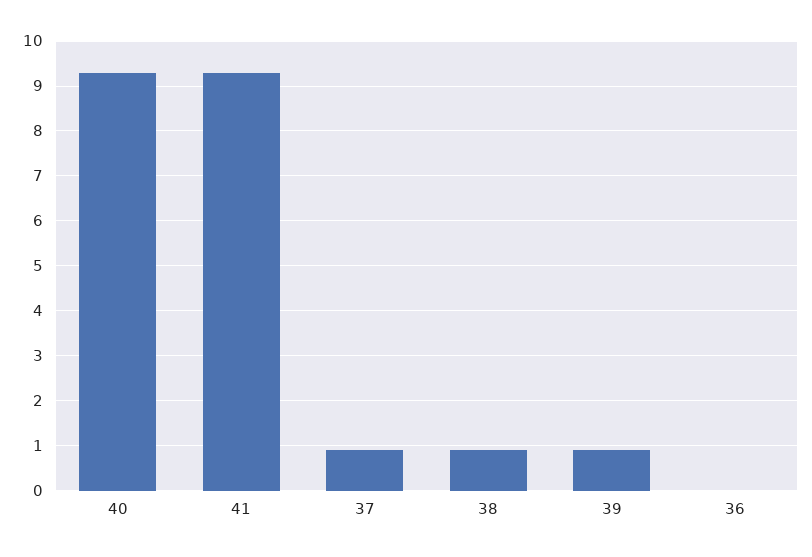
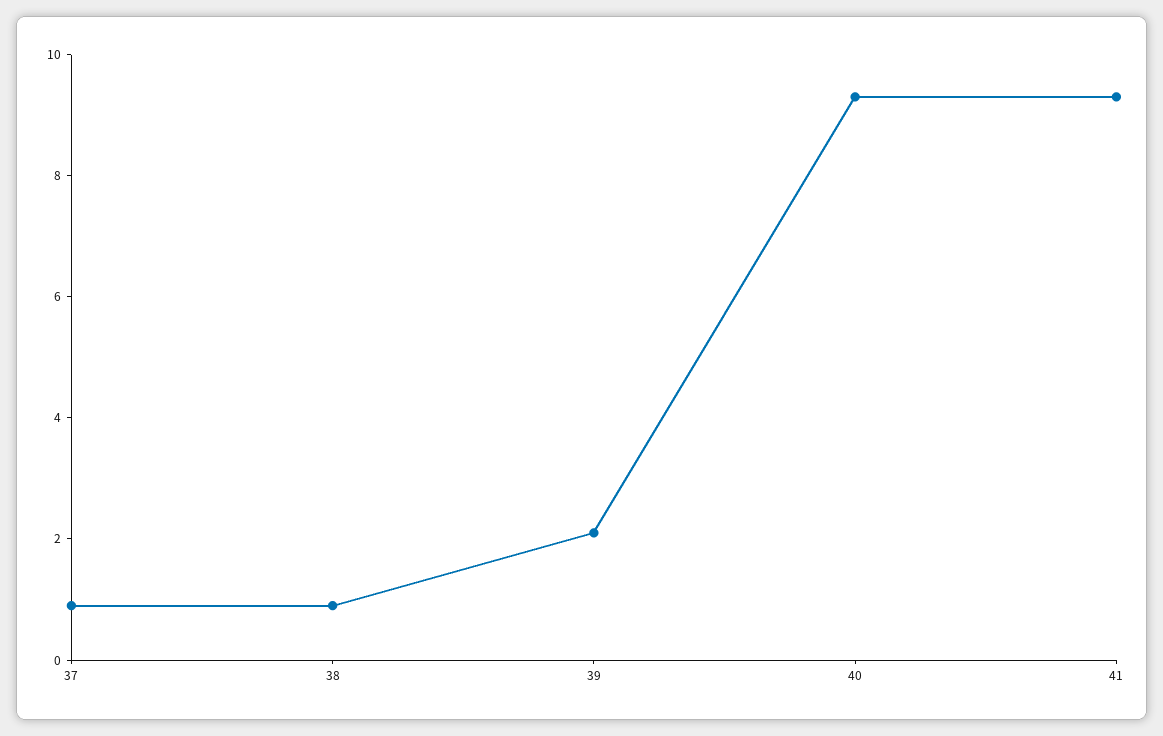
  {
    "40": 9.5,
    "41": 9.5,
    "37": 1,
    "38": 1,
-   "39": 1,
+   "39": 2
-   "36": 0
  }

